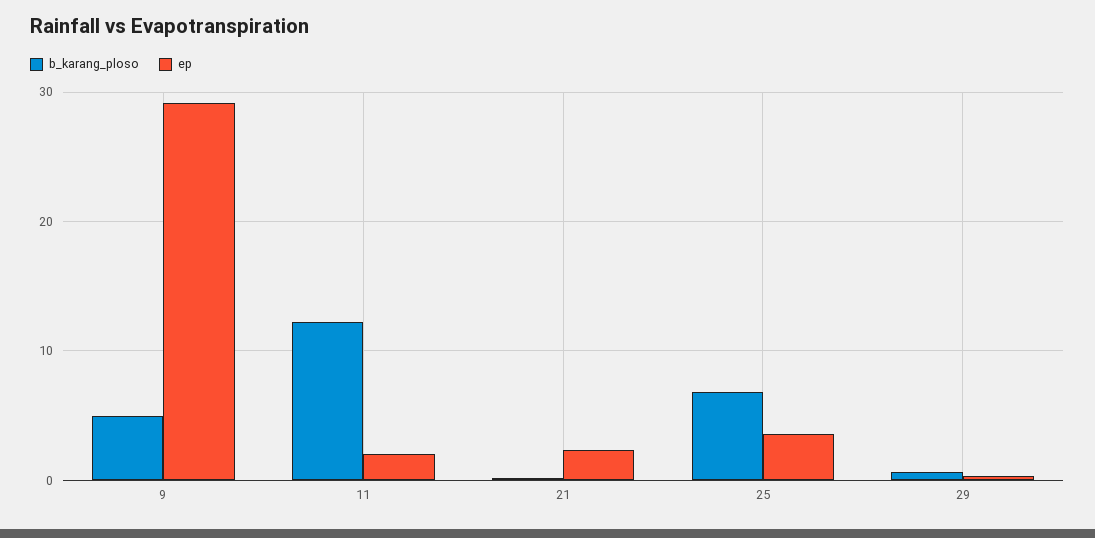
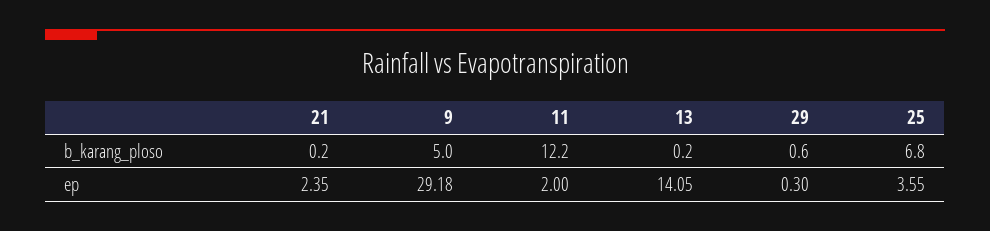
  {
    "b_karang_ploso": {
      "9": 5,
      "11": 12.2,
      "21": 0.2,
      "25": 6.8,
-     "29": 0.6
+     "29": 0.6,
+     "13": 0.2
    },
    "ep": {
      "9": 29.18,
      "11": 2,
      "21": 2.35,
      "25": 3.55,
-     "29": 0.3
+     "29": 0.3,
+     "13": 14.05
    }
  }

